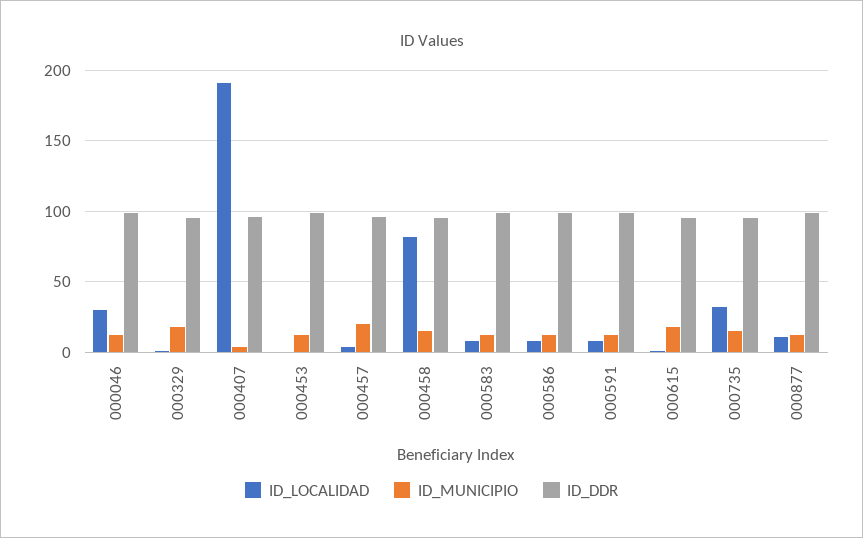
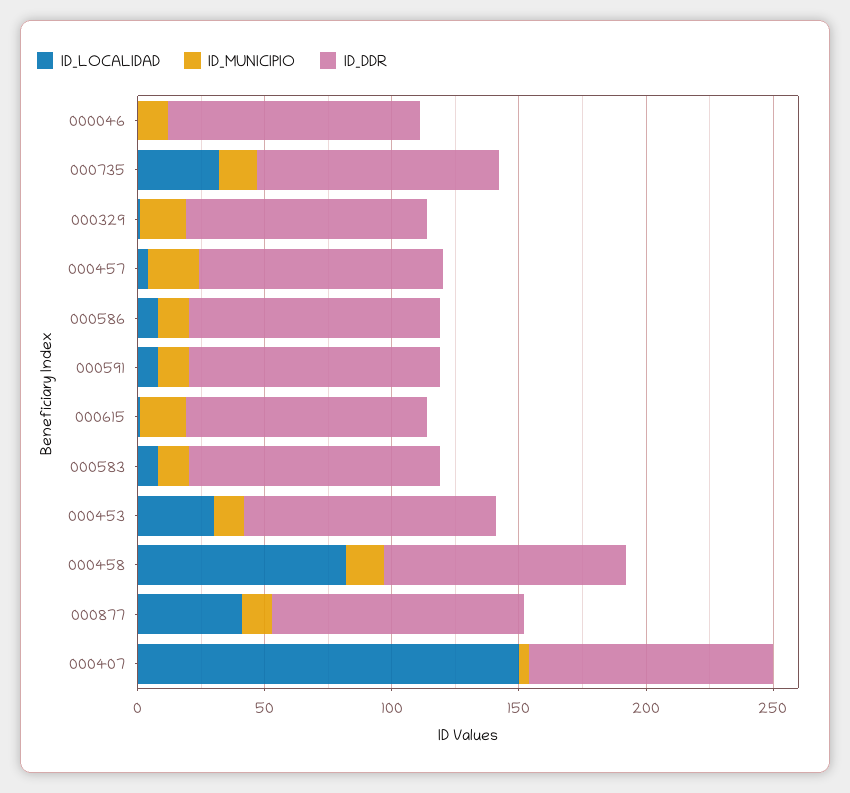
  {
    "ID_LOCALIDAD": {
-     "000046": 30,
+     "000046": 0,
      "000329": 0,
-     "000407": 190,
+     "000407": 150,
-     "000453": 0,
+     "000453": 30,
      "000457": 5,
      "000458": 80,
      "000583": 10,
      "000586": 10,
      "000591": 10,
      "000615": 0,
      "000735": 30,
-     "000877": 10
+     "000877": 40
    },
    "ID_MUNICIPIO": {
      "000046": 10,
      "000329": 20,
      "000407": 5,
      "000453": 10,
      "000457": 20,
      "000458": 15,
      "000583": 10,
      "000586": 10,
      "000591": 10,
      "000615": 20,
      "000735": 15,
      "000877": 10
    },
    "ID_DDR": {
      "000046": 100,
      "000329": 95,
      "000407": 95,
      "000453": 100,
      "000457": 95,
      "000458": 95,
      "000583": 100,
      "000586": 100,
      "000591": 100,
      "000615": 95,
      "000735": 95,
      "000877": 100
    }
  }

